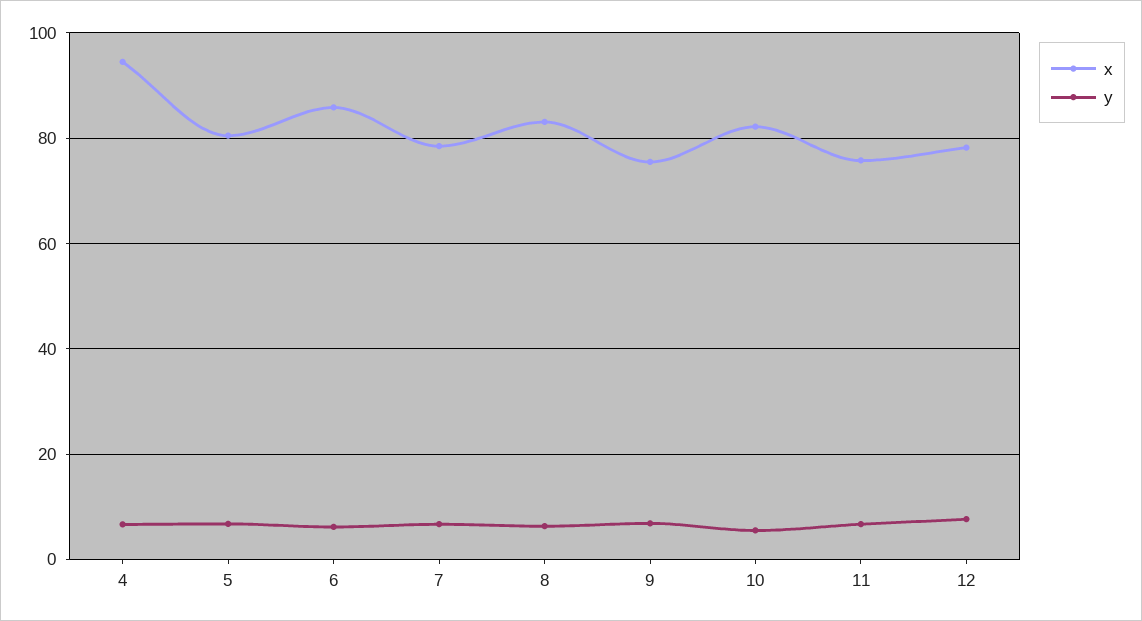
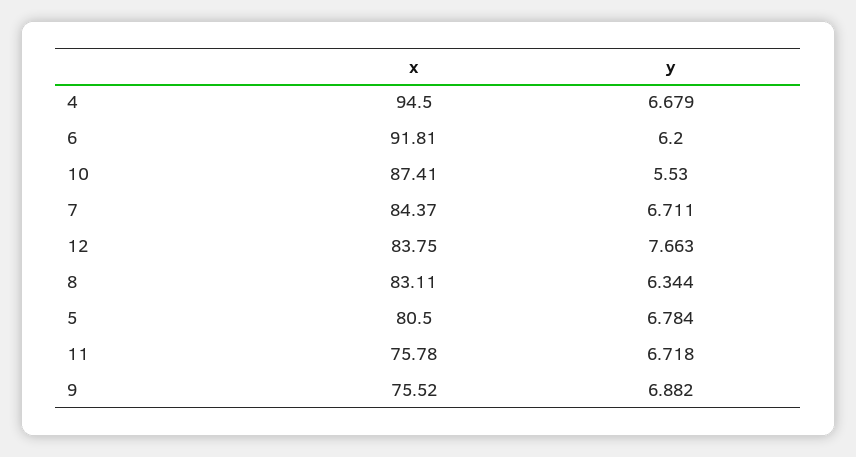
  {
    "x": {
      "4": 94.5,
      "5": 80.5,
-     "6": 86,
+     "6": 91.81,
-     "7": 78,
+     "7": 84.37,
      "8": 83.11,
      "9": 75.52,
-     "10": 82,
+     "10": 87.41,
      "11": 75.78,
-     "12": 78
+     "12": 83.75
    },
    "y": {
      "4": 6.679,
      "5": 6.784,
      "6": 6.2,
      "7": 6.711,
      "8": 6.344,
      "9": 6.882,
      "10": 5.53,
      "11": 6.718,
      "12": 7.663
    }
  }

